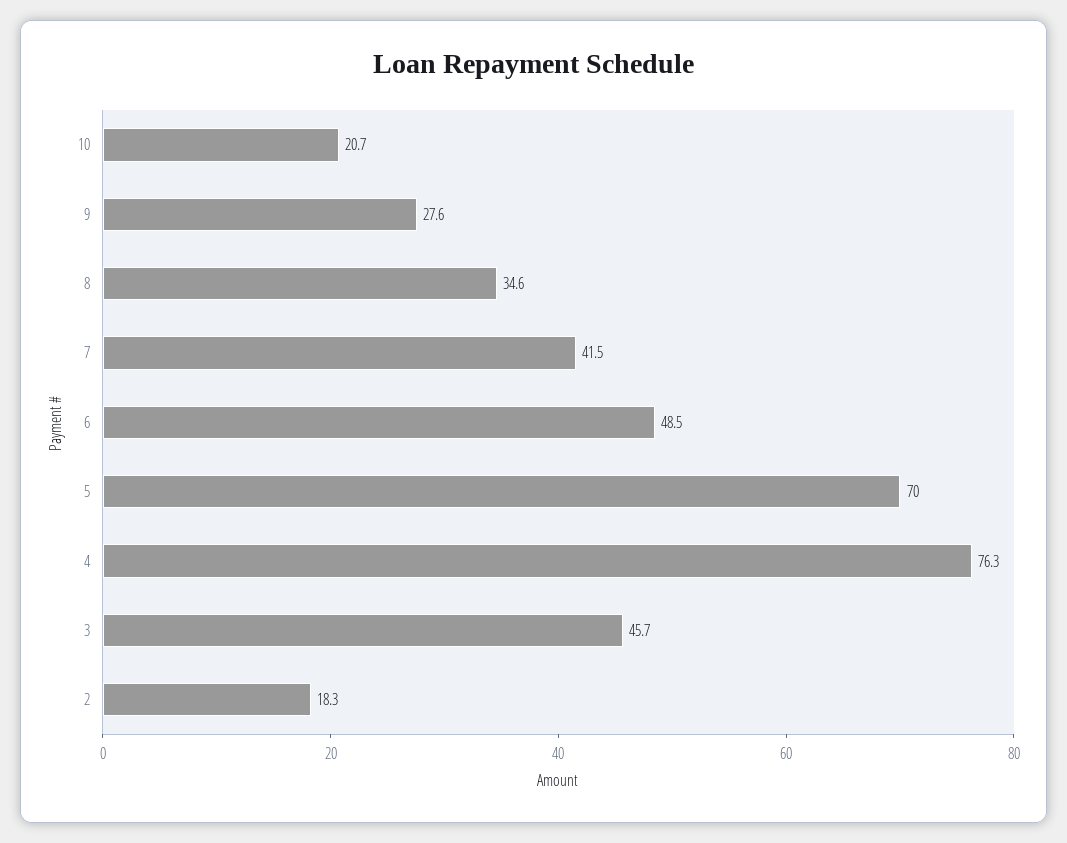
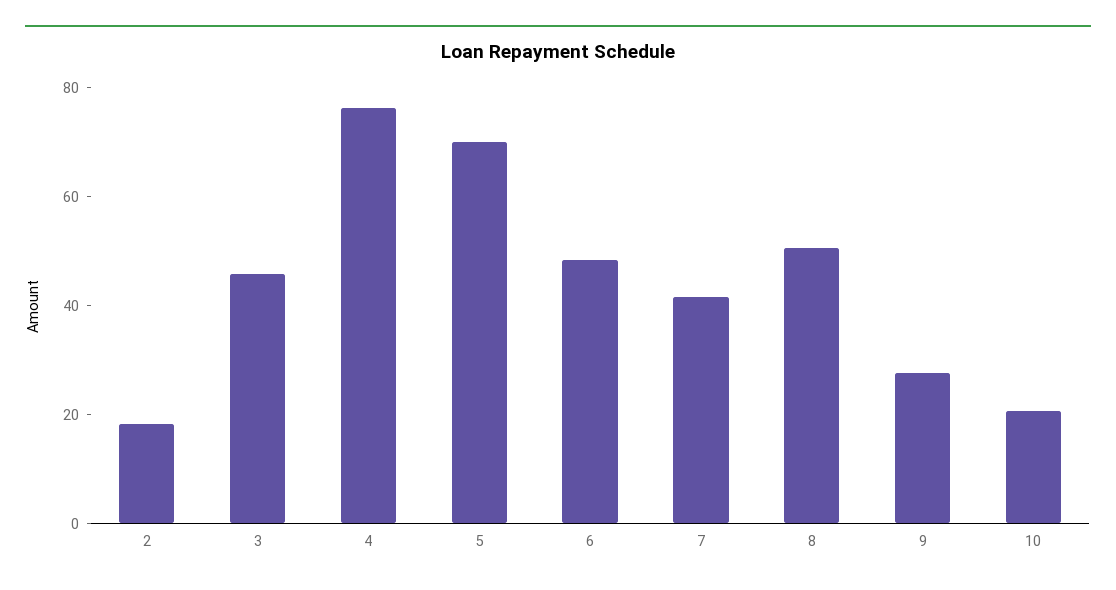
  {
    "10": 20.7,
    "9": 27.6,
-   "8": 34.6,
+   "8": 50,
    "7": 41.5,
    "6": 48.5,
    "5": 70,
    "4": 76.3,
    "3": 45.7,
    "2": 18.3
  }

